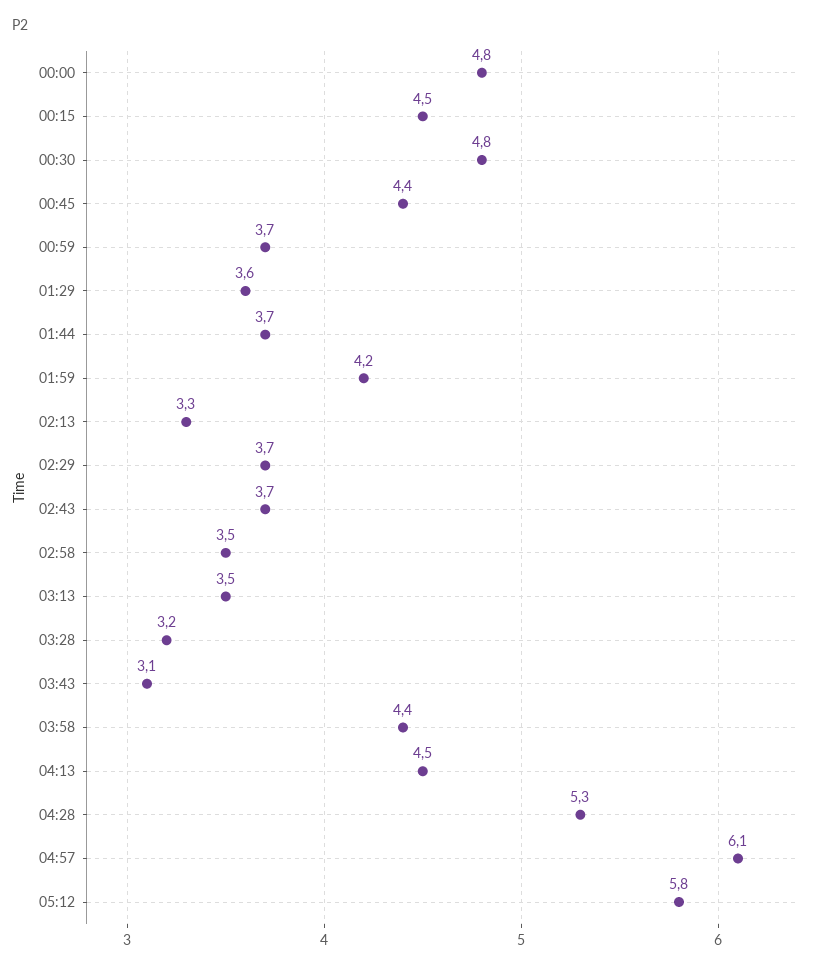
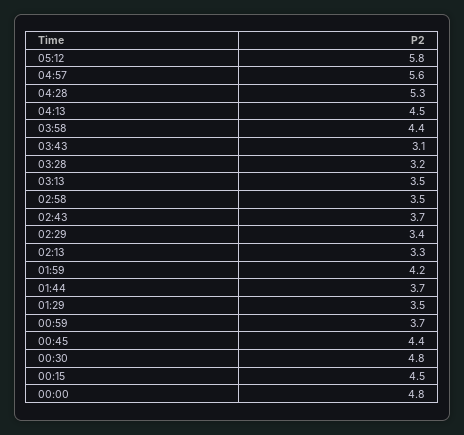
  {
    "00:00": 4.8,
    "00:15": 4.5,
    "00:30": 4.8,
    "00:45": 4.4,
    "00:59": 3.7,
-   "01:29": 3.6,
+   "01:29": 3.5,
    "01:44": 3.7,
    "01:59": 4.2,
    "02:13": 3.3,
-   "02:29": 3.7,
+   "02:29": 3.4,
    "02:43": 3.7,
    "02:58": 3.5,
    "03:13": 3.5,
    "03:28": 3.2,
    "03:43": 3.1,
    "03:58": 4.4,
    "04:13": 4.5,
    "04:28": 5.3,
-   "04:57": 6.1,
+   "04:57": 5.6,
    "05:12": 5.8
  }

